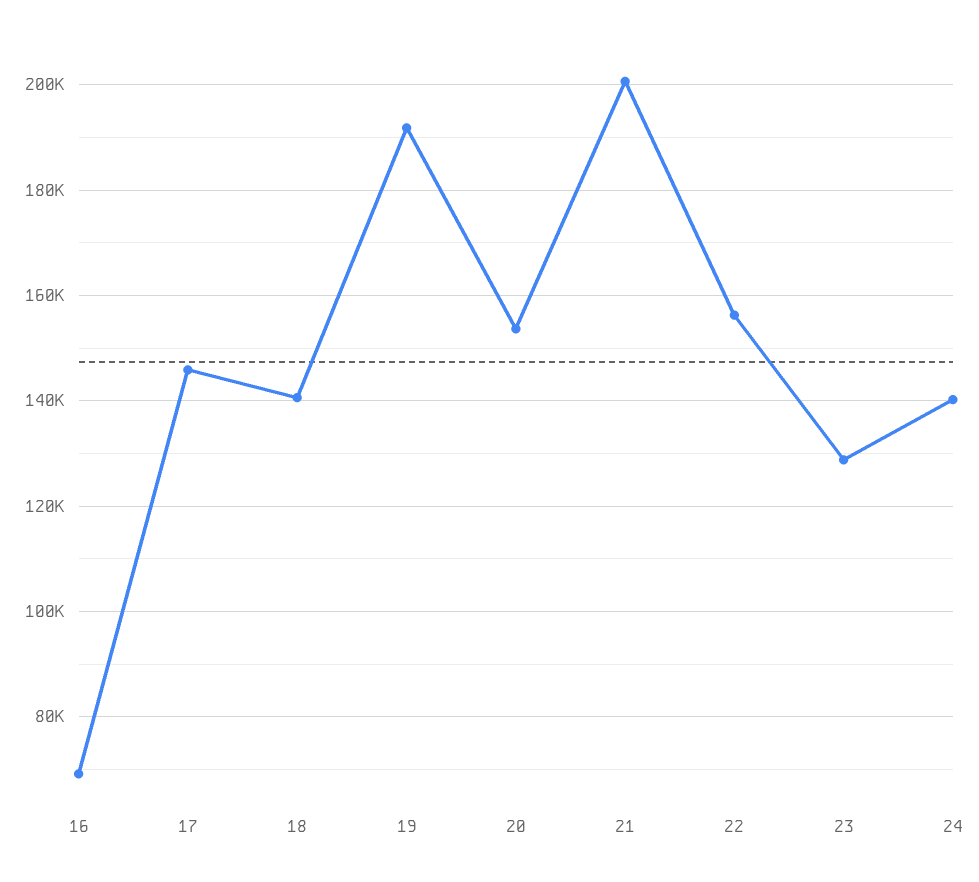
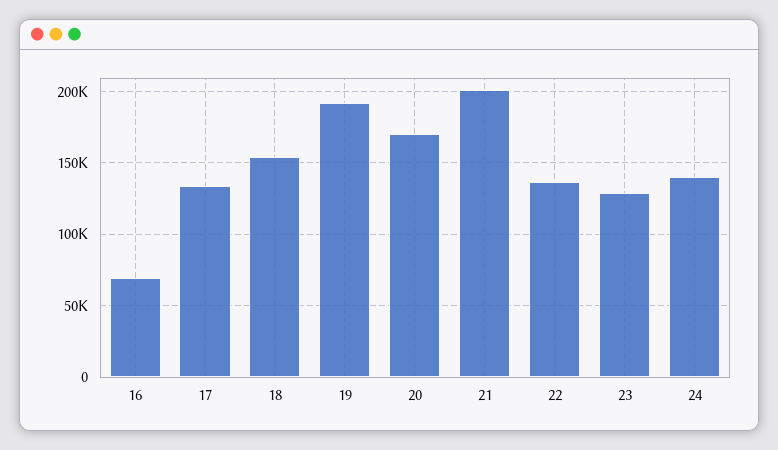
  {
    "16": 70000,
-   "17": 146000,
+   "17": 135000,
-   "18": 140000,
+   "18": 155000,
    "19": 192000,
-   "20": 154000,
+   "20": 170000,
    "21": 200000,
-   "22": 156000,
+   "22": 135000,
    "23": 128000,
    "24": 140000
  }

